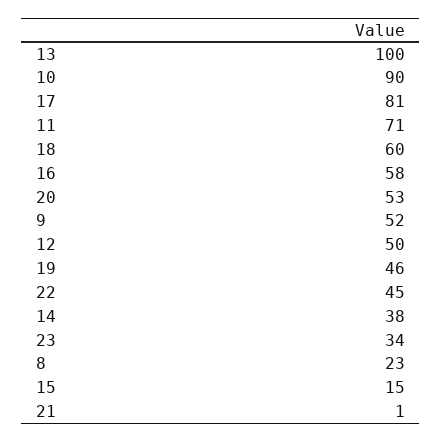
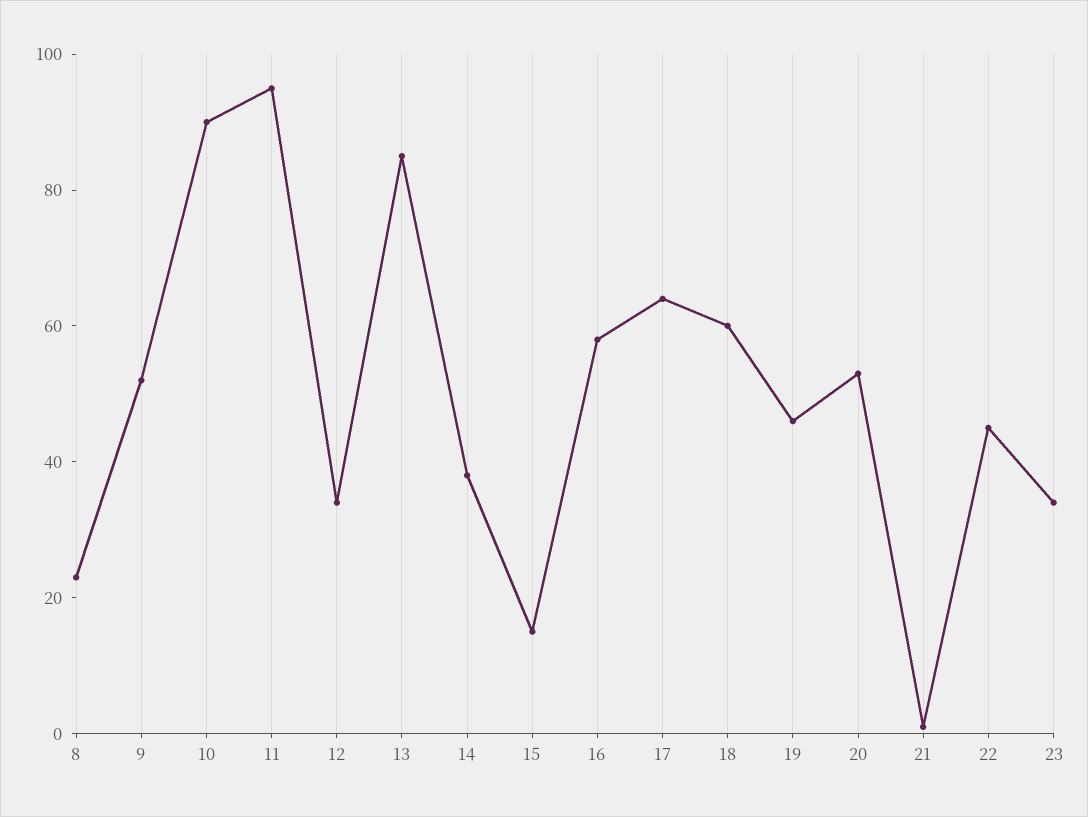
  {
-   "13": 100,
+   "13": 85,
    "10": 90,
-   "17": 81,
+   "17": 65,
-   "11": 71,
+   "11": 95,
    "18": 60,
    "16": 58,
    "20": 53,
    "9": 52,
-   "12": 50,
+   "12": 35,
    "19": 46,
    "22": 45,
    "14": 38,
    "23": 34,
    "8": 23,
    "15": 15,
    "21": 1
  }

